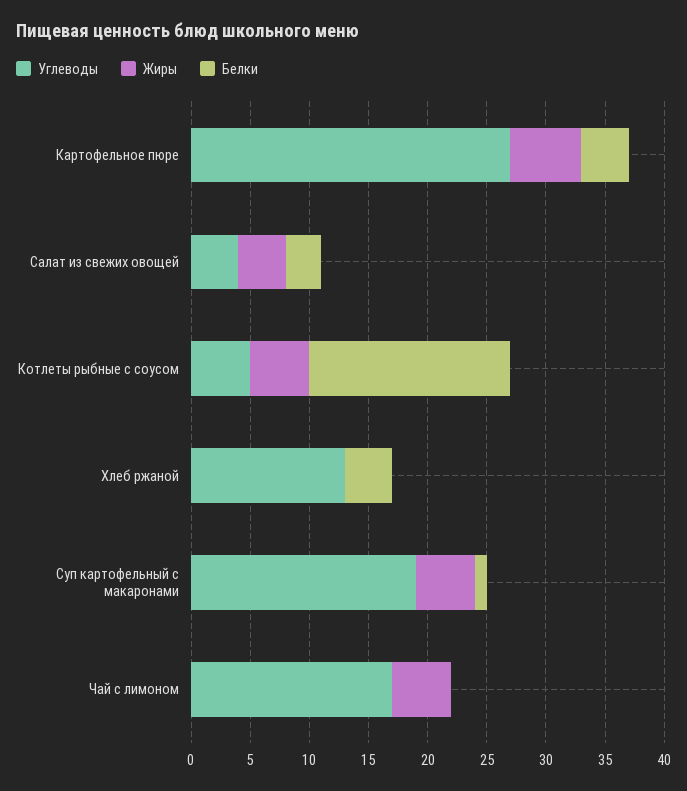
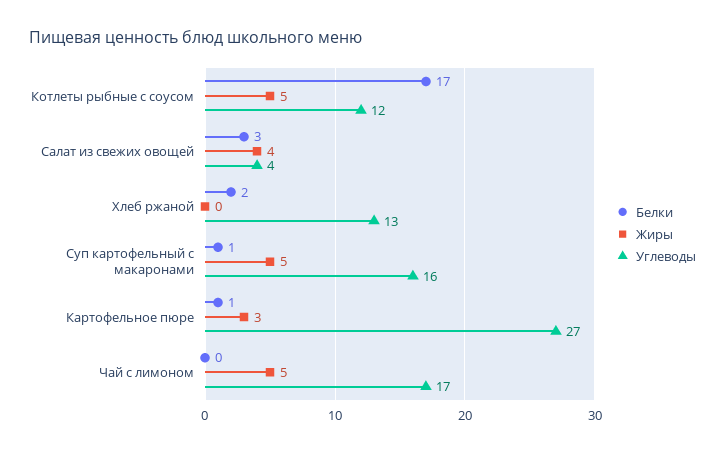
  {
    "Углеводы": {
      "Картофельное пюре": 27,
      "Салат из свежих овощей": 4,
-     "Котлеты рыбные с соусом": 5,
+     "Котлеты рыбные с соусом": 12,
      "Хлеб ржаной": 13,
-     "Суп картофельный с макаронами": 19,
+     "Суп картофельный с макаронами": 16,
      "Чай с лимоном": 17
    },
    "Жиры": {
-     "Картофельное пюре": 6,
+     "Картофельное пюре": 3,
      "Салат из свежих овощей": 4,
      "Котлеты рыбные с соусом": 5,
      "Хлеб ржаной": 0,
      "Суп картофельный с макаронами": 5,
      "Чай с лимоном": 5
    },
    "Белки": {
-     "Картофельное пюре": 4,
+     "Картофельное пюре": 1,
      "Салат из свежих овощей": 3,
      "Котлеты рыбные с соусом": 17,
-     "Хлеб ржаной": 4,
+     "Хлеб ржаной": 2,
      "Суп картофельный с макаронами": 1,
      "Чай с лимоном": 0
    }
  }

